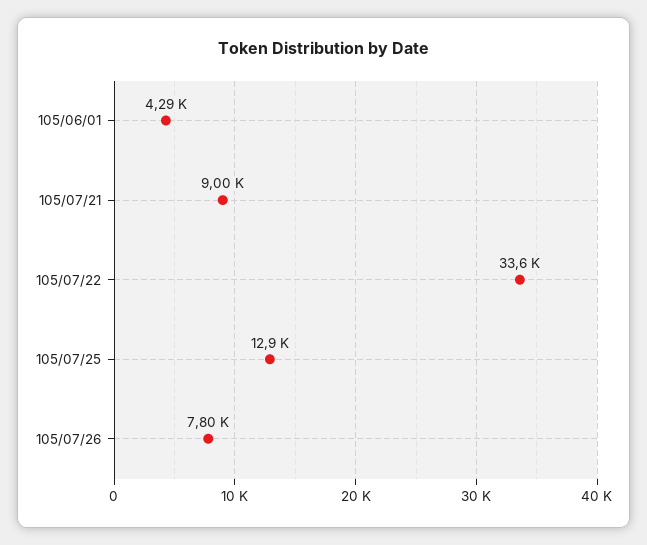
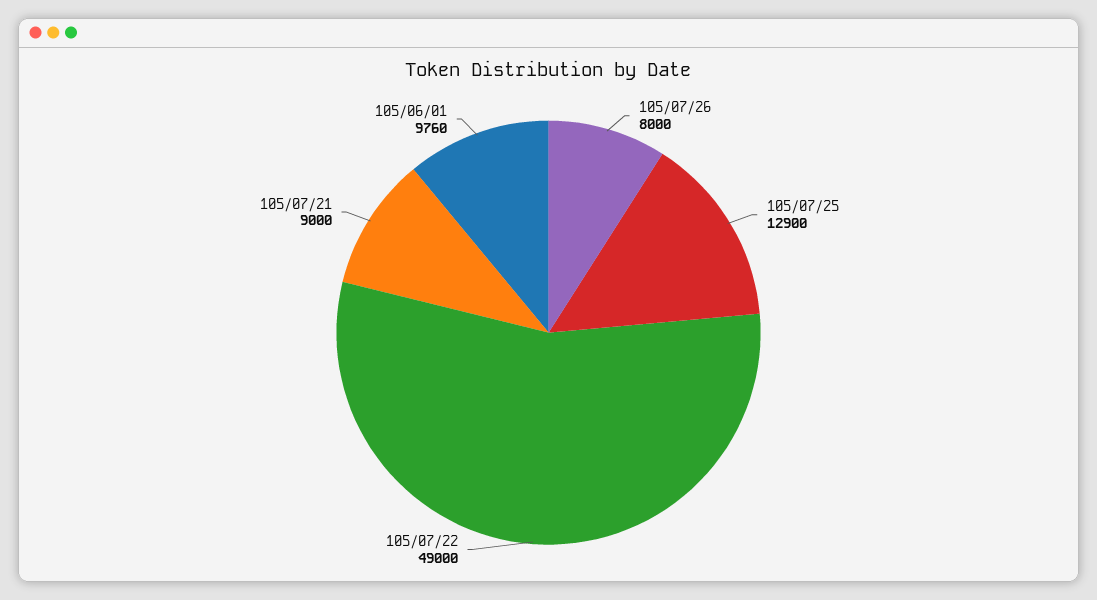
  {
-   "105/06/01": 4290,
+   "105/06/01": 9760,
    "105/07/21": 9000,
-   "105/07/22": 33600,
+   "105/07/22": 49000,
    "105/07/25": 12900,
-   "105/07/26": 7800
+   "105/07/26": 8000
  }

